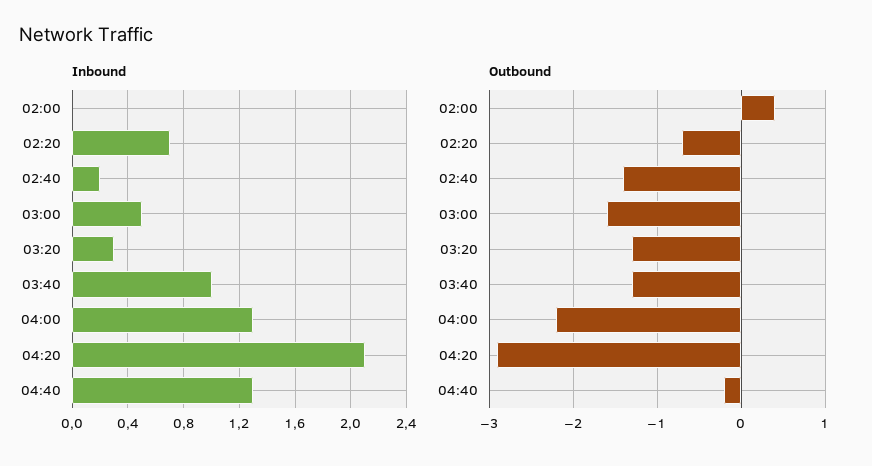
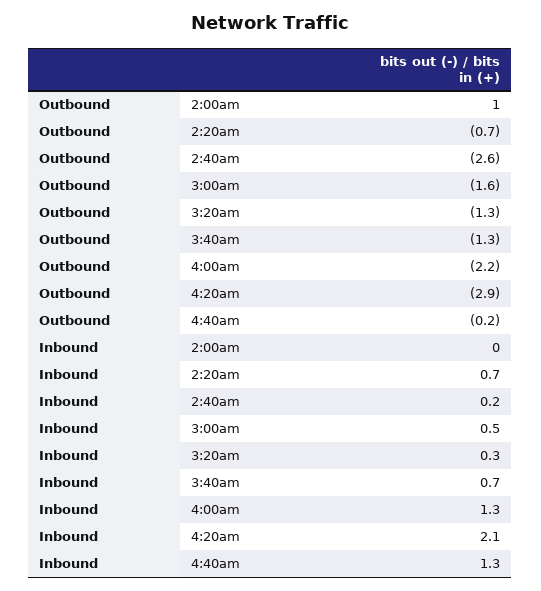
  {
    "Inbound": {
      "02:00": 0,
      "02:20": 0.7,
      "02:40": 0.2,
      "03:00": 0.5,
      "03:20": 0.3,
-     "03:40": 1,
+     "03:40": 0.7,
      "04:00": 1.3,
      "04:20": 2.1,
      "04:40": 1.3
    },
    "Outbound": {
-     "02:00": 0.4,
+     "02:00": 1,
      "02:20": -0.7,
-     "02:40": -1.4,
+     "02:40": -2.6,
      "03:00": -1.6,
      "03:20": -1.3,
      "03:40": -1.3,
      "04:00": -2.2,
      "04:20": -2.9,
      "04:40": -0.2
    }
  }

